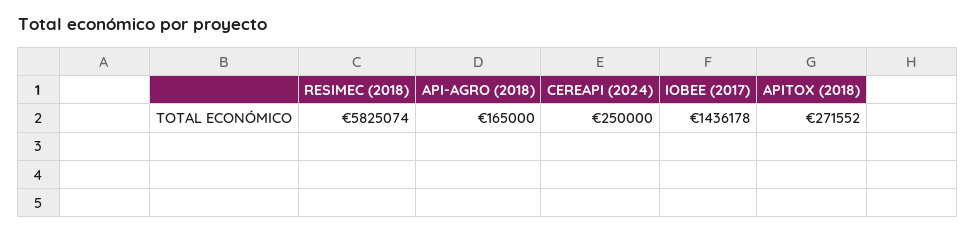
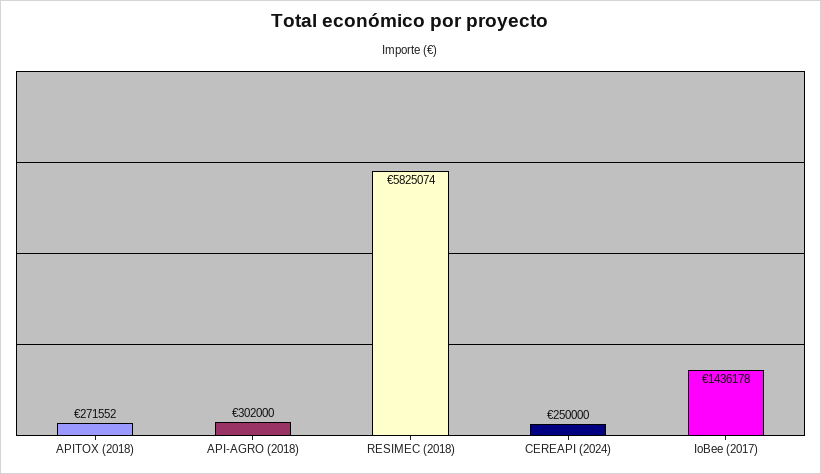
  {
    "RESIMEC (2018)": 5825074,
-   "API-AGRO (2018)": 165000,
+   "API-AGRO (2018)": 302000,
    "CEREAPI (2024)": 250000,
    "IOBEE (2017)": 1436178,
    "APITOX (2018)": 271552
  }

